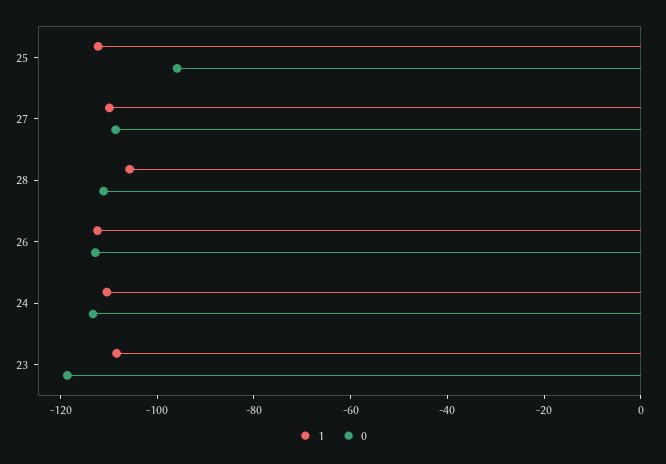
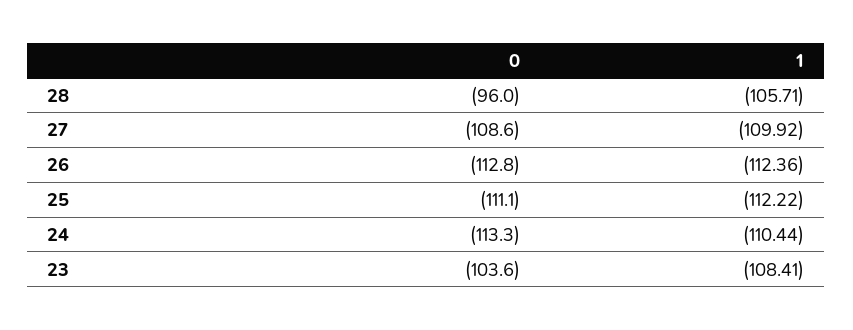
  {
    "1": {
      "25": -112.22,
      "27": -109.92,
      "28": -105.71,
      "26": -112.36,
      "24": -110.44,
      "23": -108.41
    },
    "0": {
-     "25": -95,
+     "25": -111.1,
      "27": -108.6,
-     "28": -110,
+     "28": -96,
      "26": -112.8,
      "24": -113.3,
-     "23": -120
+     "23": -103.6
    }
  }

